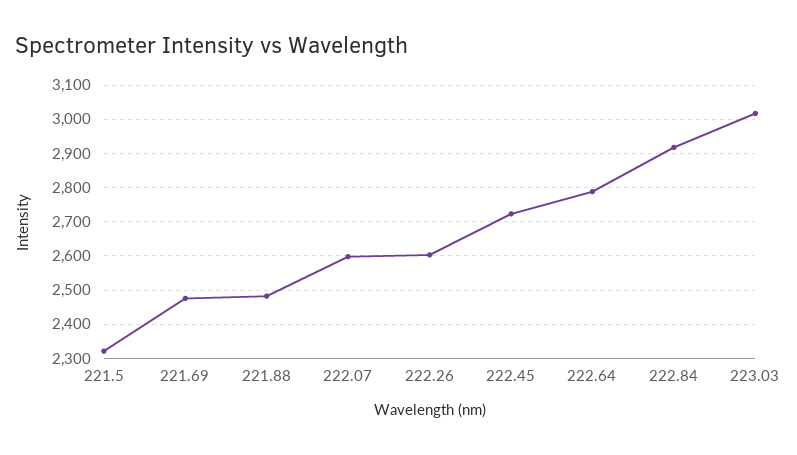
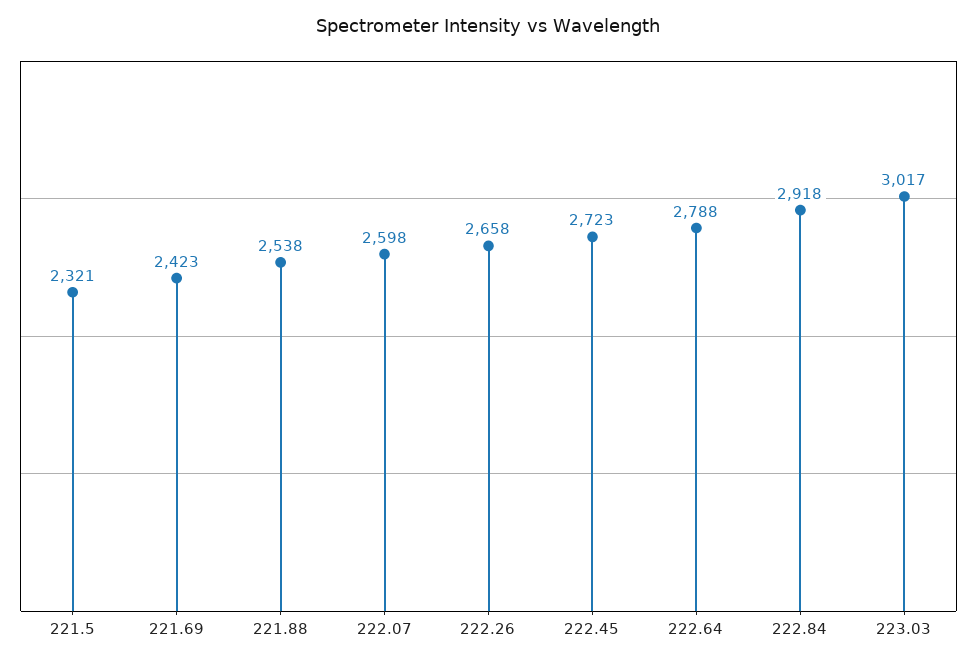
  {
    "221.5": 2321,
-   "221.69": 2480,
+   "221.69": 2423,
-   "221.88": 2480,
+   "221.88": 2538,
    "222.07": 2598,
-   "222.26": 2600,
+   "222.26": 2658,
    "222.45": 2723,
    "222.64": 2788,
    "222.84": 2918,
    "223.03": 3017
  }

